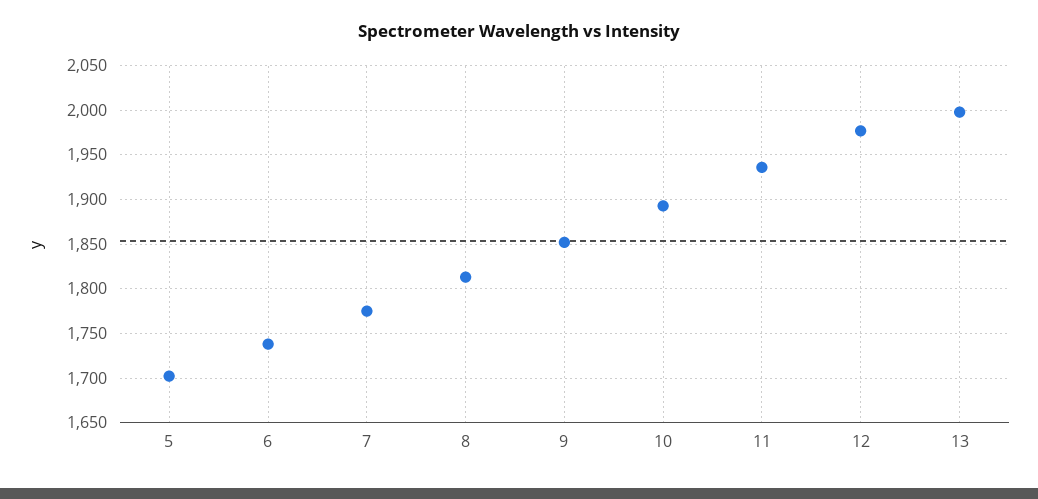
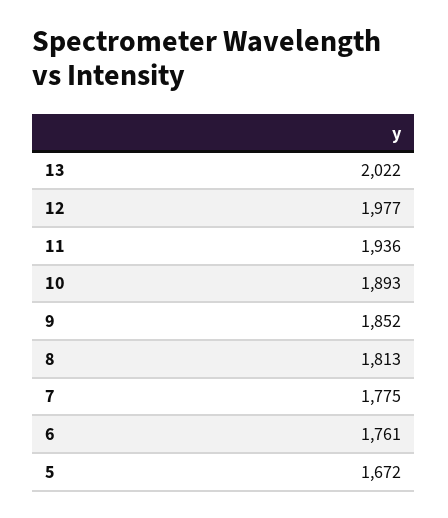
  {
-   "5": 1700,
+   "5": 1672,
-   "6": 1740,
+   "6": 1761,
    "7": 1775,
    "8": 1813,
    "9": 1852,
    "10": 1893,
    "11": 1936,
    "12": 1977,
-   "13": 2000
+   "13": 2022
  }

